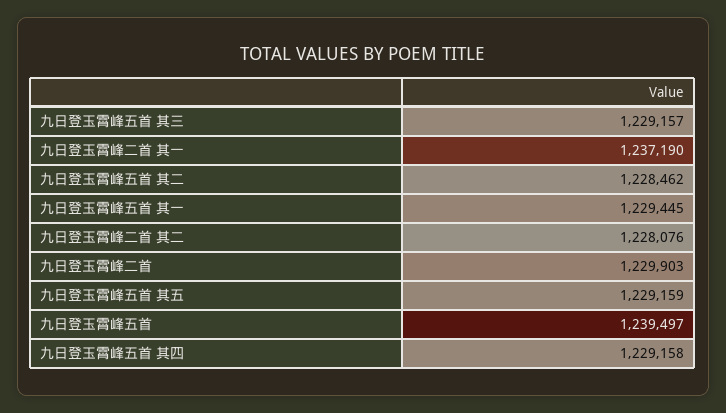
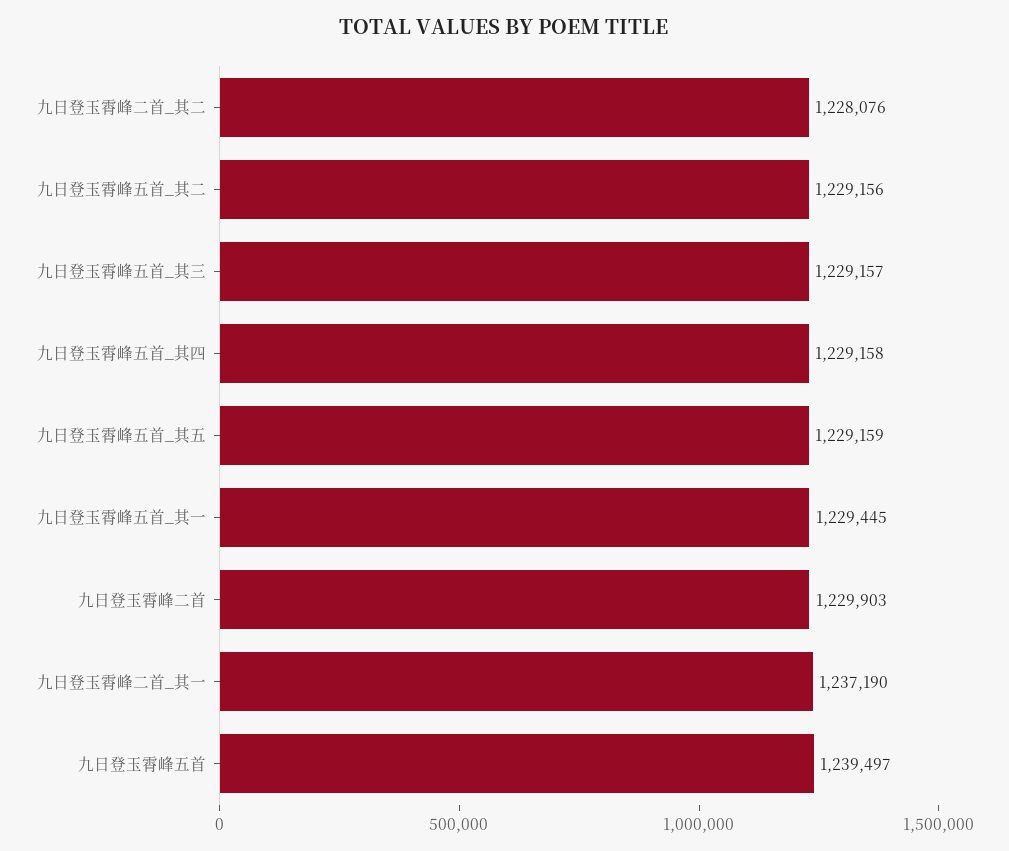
  {
    "九日登玉霄峰五首 其三": 1229157,
    "九日登玉霄峰二首 其一": 1237190,
-   "九日登玉霄峰五首 其二": 1228462,
+   "九日登玉霄峰五首 其二": 1229156,
    "九日登玉霄峰五首 其一": 1229445,
    "九日登玉霄峰二首 其二": 1228076,
    "九日登玉霄峰二首": 1229903,
    "九日登玉霄峰五首 其五": 1229159,
    "九日登玉霄峰五首": 1239497,
    "九日登玉霄峰五首 其四": 1229158
  }

